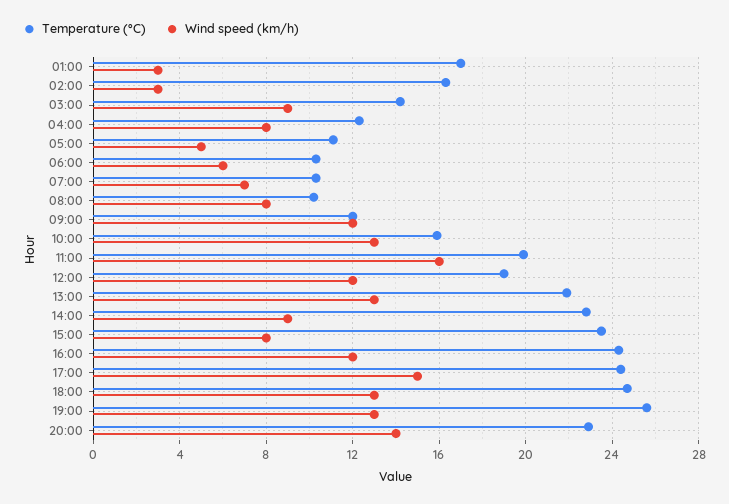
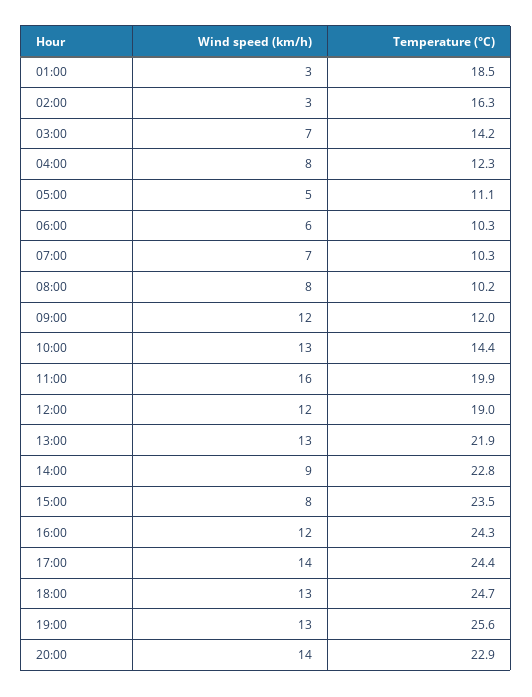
  {
    "Temperature (°C)": {
-     "01:00": 17,
+     "01:00": 18.5,
      "02:00": 16.3,
      "03:00": 14.2,
      "04:00": 12.3,
      "05:00": 11.1,
      "06:00": 10.3,
      "07:00": 10.3,
      "08:00": 10.2,
      "09:00": 12,
-     "10:00": 16,
+     "10:00": 14.4,
      "11:00": 19.9,
      "12:00": 19,
      "13:00": 21.9,
      "14:00": 22.8,
      "15:00": 23.5,
      "16:00": 24.3,
      "17:00": 24.4,
      "18:00": 24.7,
      "19:00": 25.6,
      "20:00": 22.9
    },
    "Wind speed (km/h)": {
      "01:00": 3,
      "02:00": 3,
-     "03:00": 9,
+     "03:00": 7,
      "04:00": 8,
      "05:00": 5,
      "06:00": 6,
      "07:00": 7,
      "08:00": 8,
      "09:00": 12,
      "10:00": 13,
      "11:00": 16,
      "12:00": 12,
      "13:00": 13,
      "14:00": 9,
      "15:00": 8,
      "16:00": 12,
-     "17:00": 15,
+     "17:00": 14,
      "18:00": 13,
      "19:00": 13,
      "20:00": 14
    }
  }

